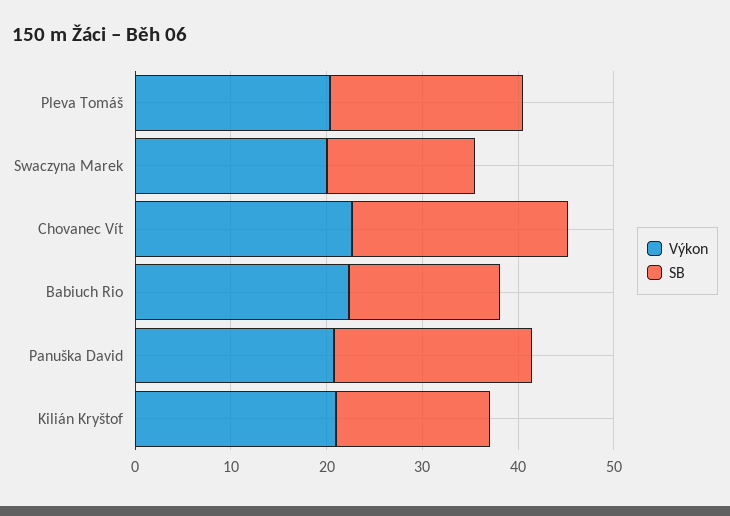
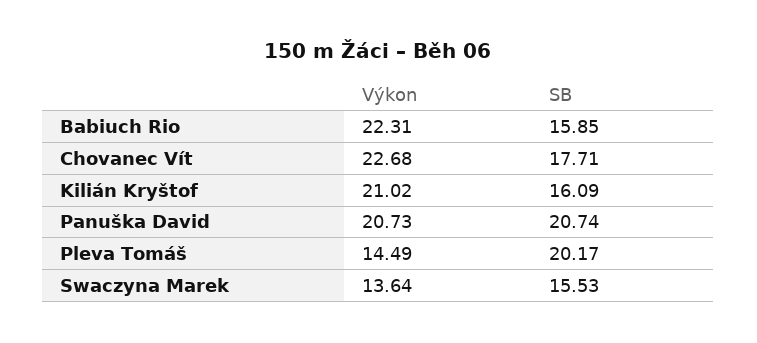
  {
    "Výkon": {
-     "Pleva Tomáš": 20,
+     "Pleva Tomáš": 14.49,
-     "Swaczyna Marek": 20,
+     "Swaczyna Marek": 13.64,
      "Chovanec Vít": 22.68,
      "Babiuch Rio": 22.31,
      "Panuška David": 20.73,
      "Kilián Kryštof": 21.02
    },
    "SB": {
      "Pleva Tomáš": 20.17,
      "Swaczyna Marek": 15.53,
-     "Chovanec Vít": 22,
+     "Chovanec Vít": 17.71,
      "Babiuch Rio": 15.85,
      "Panuška David": 20.74,
      "Kilián Kryštof": 16.09
    }
  }

